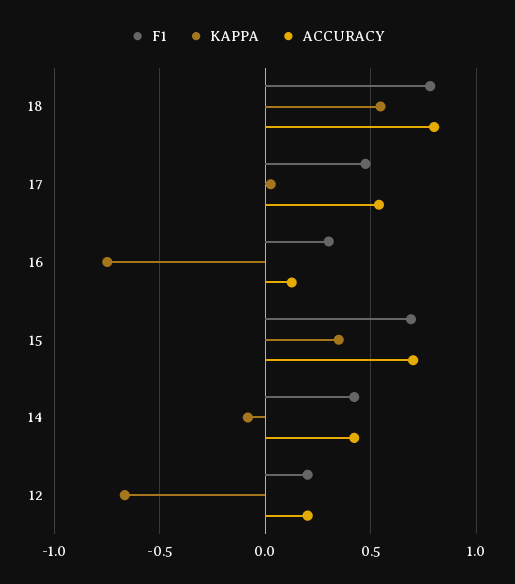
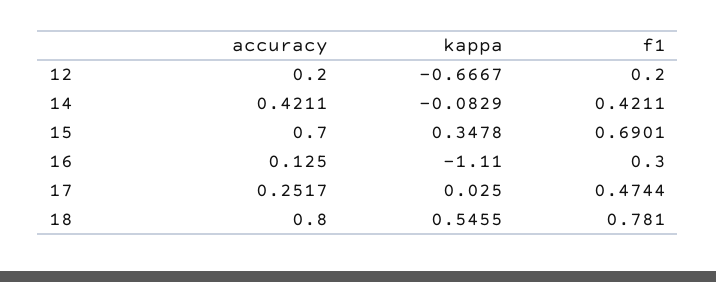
  {
    "F1": {
      "18": 0.781,
      "17": 0.4744,
      "16": 0.3,
      "15": 0.6901,
      "14": 0.4211,
      "12": 0.2
    },
    "KAPPA": {
      "18": 0.5455,
      "17": 0.025,
-     "16": -0.75,
+     "16": -1.11,
      "15": 0.3478,
      "14": -0.0829,
      "12": -0.6667
    },
    "ACCURACY": {
      "18": 0.8,
-     "17": 0.55,
+     "17": 0.2517,
      "16": 0.125,
      "15": 0.7,
      "14": 0.4211,
      "12": 0.2
    }
  }

